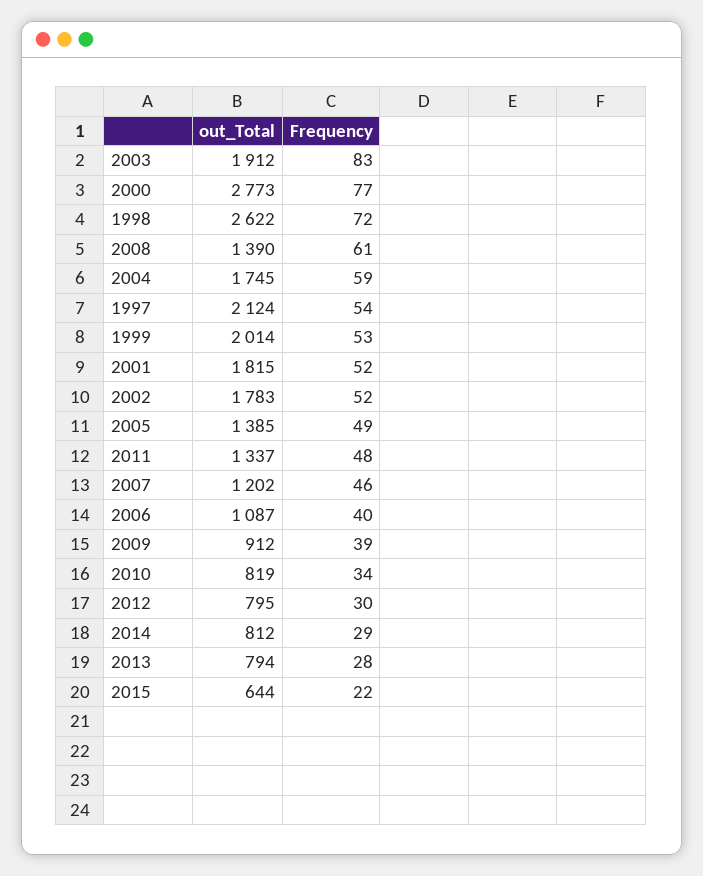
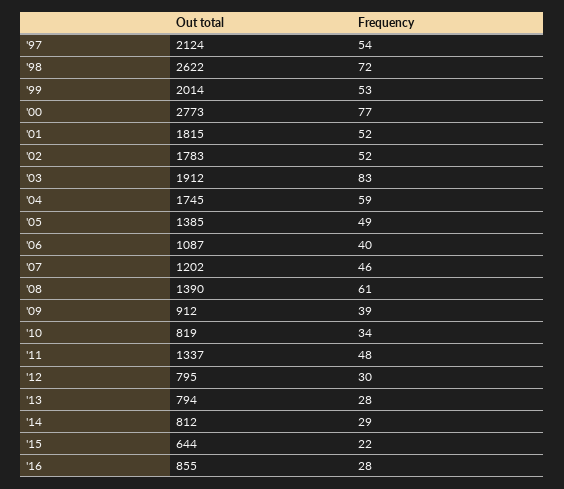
  {
    "out_Total": {
      "2003": 1912,
      "2000": 2773,
      "1998": 2622,
      "2008": 1390,
      "2004": 1745,
      "1997": 2124,
      "1999": 2014,
      "2001": 1815,
      "2002": 1783,
      "2005": 1385,
      "2011": 1337,
      "2007": 1202,
      "2006": 1087,
      "2009": 912,
      "2010": 819,
      "2012": 795,
      "2014": 812,
      "2013": 794,
-     "2015": 644
+     "2015": 644,
+     "'16": 855
    },
    "Frequency": {
      "2003": 83,
      "2000": 77,
      "1998": 72,
      "2008": 61,
      "2004": 59,
      "1997": 54,
      "1999": 53,
      "2001": 52,
      "2002": 52,
      "2005": 49,
      "2011": 48,
      "2007": 46,
      "2006": 40,
      "2009": 39,
      "2010": 34,
      "2012": 30,
      "2014": 29,
      "2013": 28,
-     "2015": 22
+     "2015": 22,
+     "'16": 28
    }
  }

